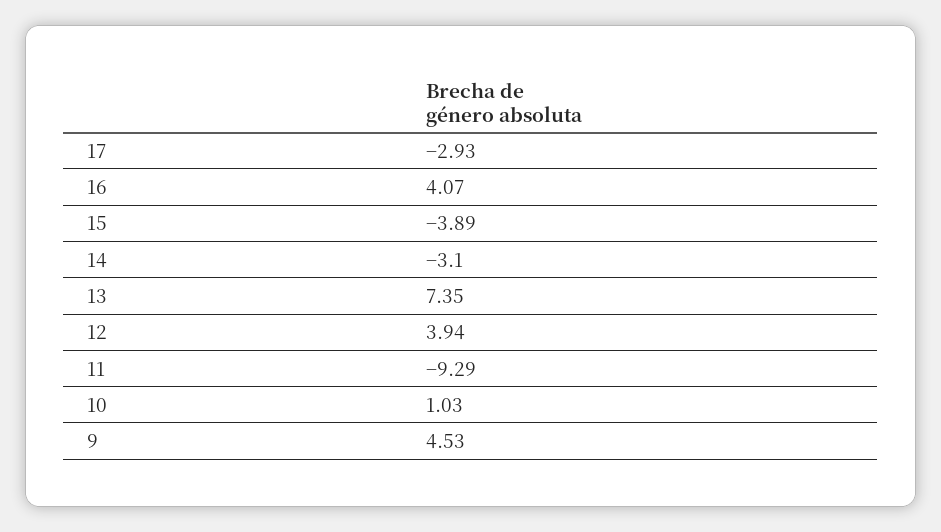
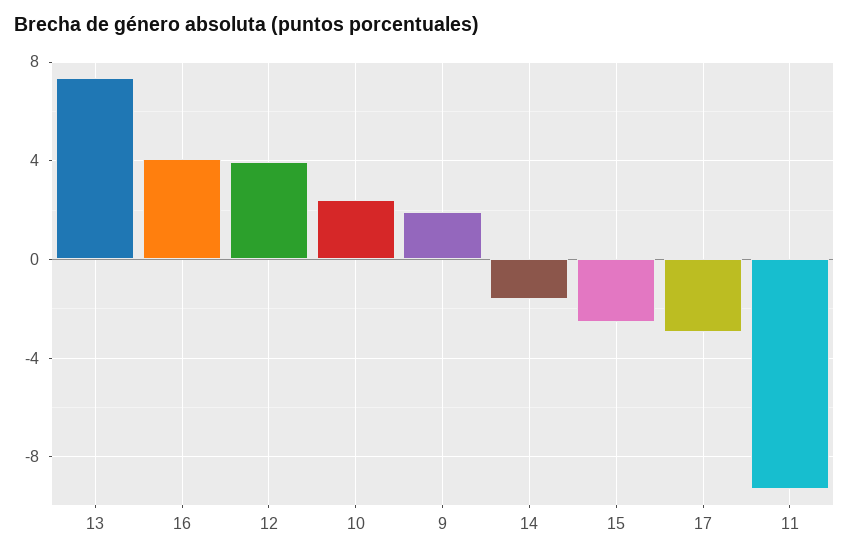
  {
    "17": -2.93,
    "16": 4.07,
-   "15": -3.89,
+   "15": -2.5,
-   "14": -3.1,
+   "14": -1.5,
    "13": 7.35,
    "12": 3.94,
    "11": -9.29,
-   "10": 1.03,
+   "10": 2.5,
-   "9": 4.53
+   "9": 2
  }

